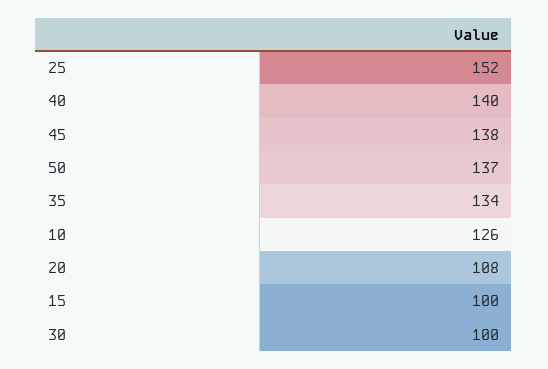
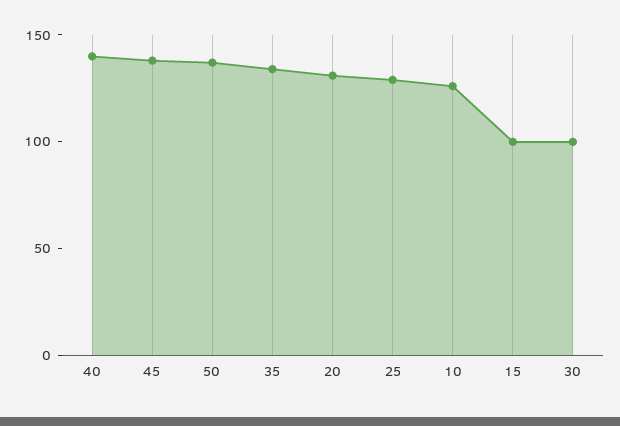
  {
-   "25": 152,
+   "25": 130,
    "40": 140,
    "45": 138,
    "50": 137,
    "35": 134,
    "10": 126,
-   "20": 108,
+   "20": 130,
    "15": 100,
    "30": 100
  }

